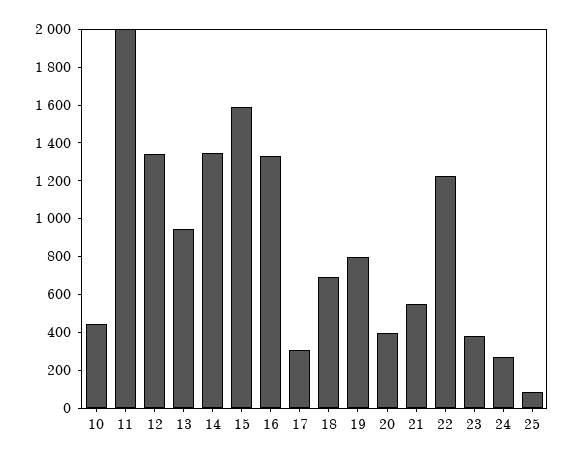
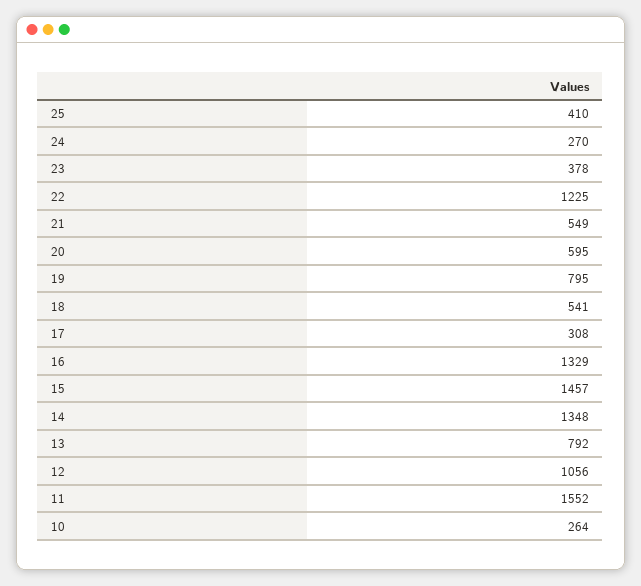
  {
-   "10": 450,
+   "10": 264,
-   "11": 2000,
+   "11": 1552,
-   "12": 1350,
+   "12": 1056,
-   "13": 950,
+   "13": 792,
    "14": 1348,
-   "15": 1600,
+   "15": 1457,
    "16": 1329,
    "17": 308,
-   "18": 700,
+   "18": 541,
    "19": 795,
-   "20": 400,
+   "20": 595,
    "21": 549,
    "22": 1225,
    "23": 378,
    "24": 270,
-   "25": 100
+   "25": 410
  }

